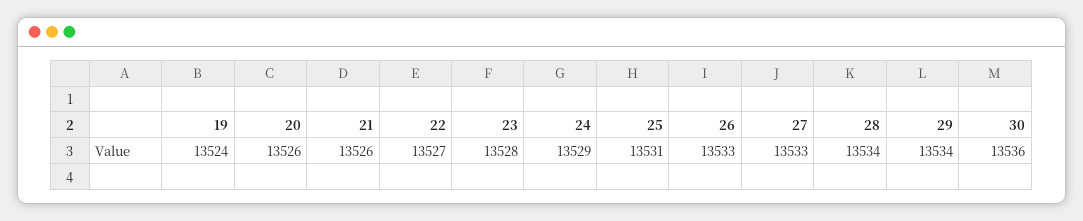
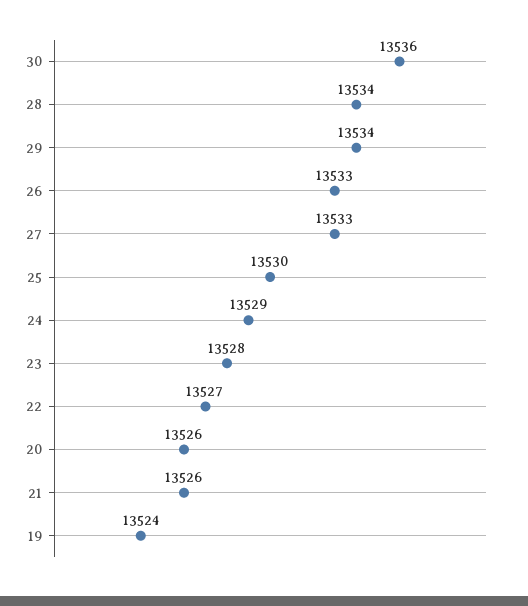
  {
    "19": 13524,
    "20": 13526,
    "21": 13526,
    "22": 13527,
    "23": 13528,
    "24": 13529,
-   "25": 13531,
+   "25": 13530,
    "26": 13533,
    "27": 13533,
    "28": 13534,
    "29": 13534,
    "30": 13536
  }

